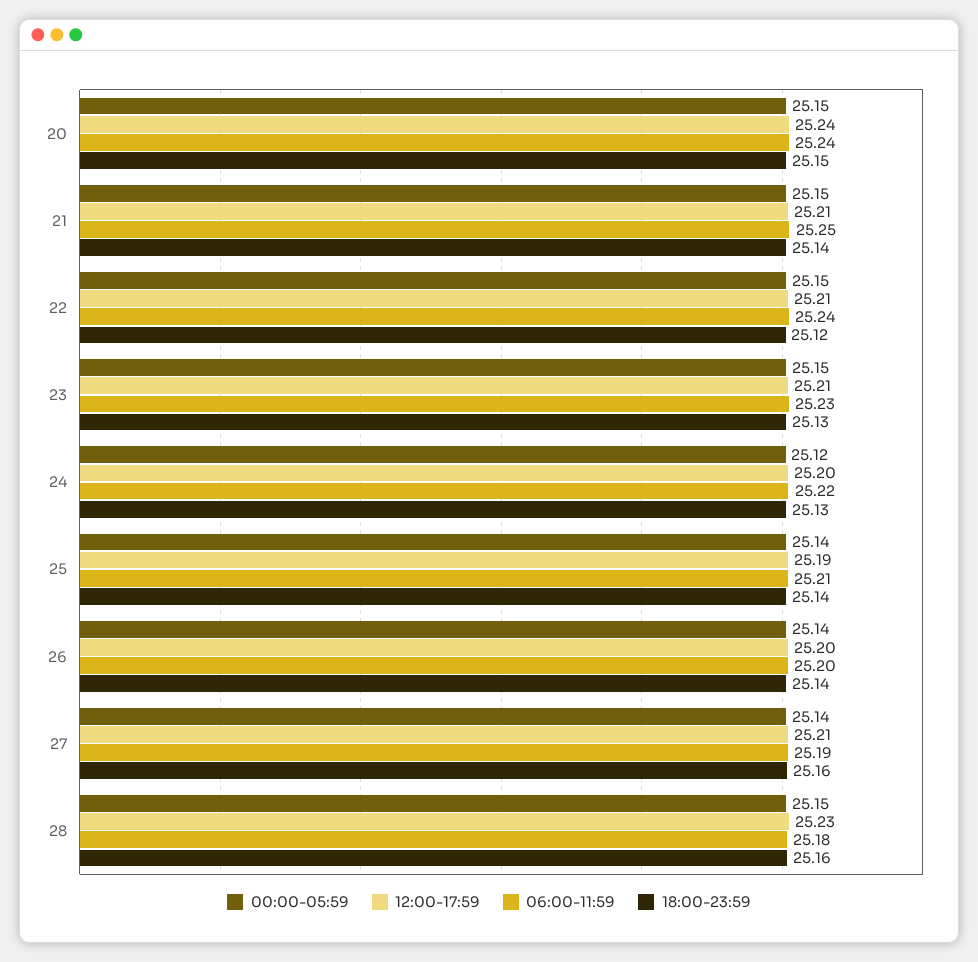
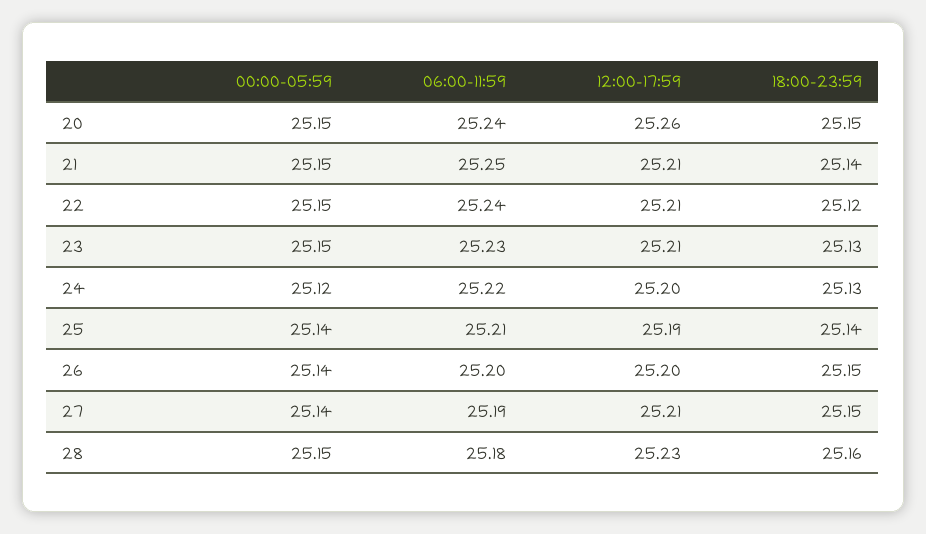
  {
    "00:00-05:59": {
      "20": 25.15,
      "21": 25.15,
      "22": 25.15,
      "23": 25.15,
      "24": 25.12,
      "25": 25.14,
      "26": 25.14,
      "27": 25.14,
      "28": 25.15
    },
    "12:00-17:59": {
-     "20": 25.24,
+     "20": 25.26,
      "21": 25.21,
      "22": 25.21,
      "23": 25.21,
      "24": 25.2,
      "25": 25.19,
      "26": 25.2,
      "27": 25.21,
      "28": 25.23
    },
    "06:00-11:59": {
      "20": 25.24,
      "21": 25.25,
      "22": 25.24,
      "23": 25.23,
      "24": 25.22,
      "25": 25.21,
      "26": 25.2,
      "27": 25.19,
      "28": 25.18
    },
    "18:00-23:59": {
      "20": 25.15,
      "21": 25.14,
      "22": 25.12,
      "23": 25.13,
      "24": 25.13,
      "25": 25.14,
-     "26": 25.14,
+     "26": 25.15,
-     "27": 25.16,
+     "27": 25.15,
      "28": 25.16
    }
  }

